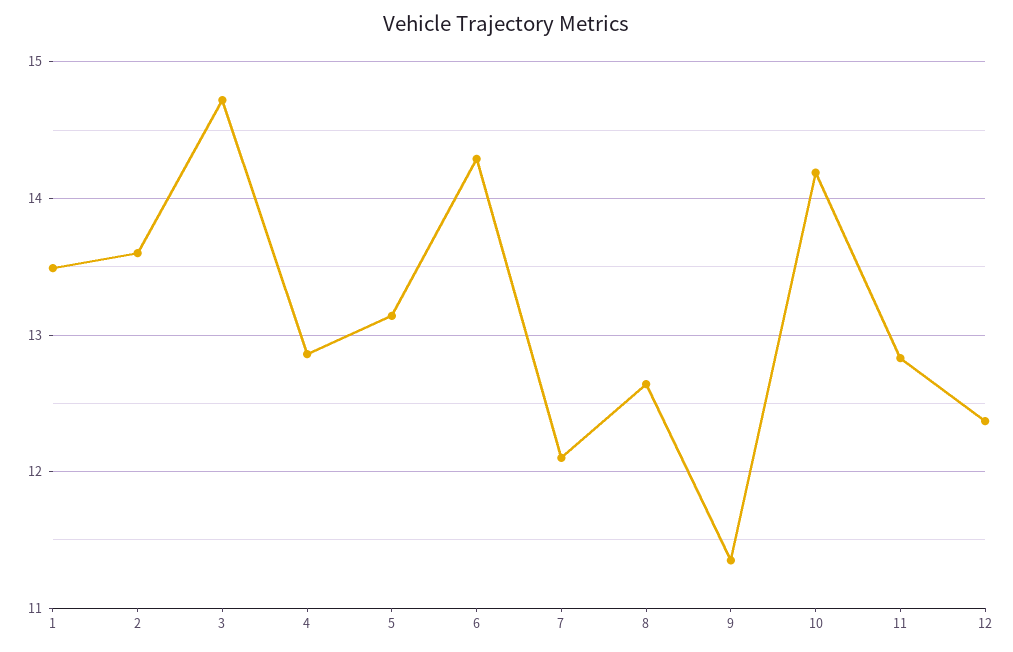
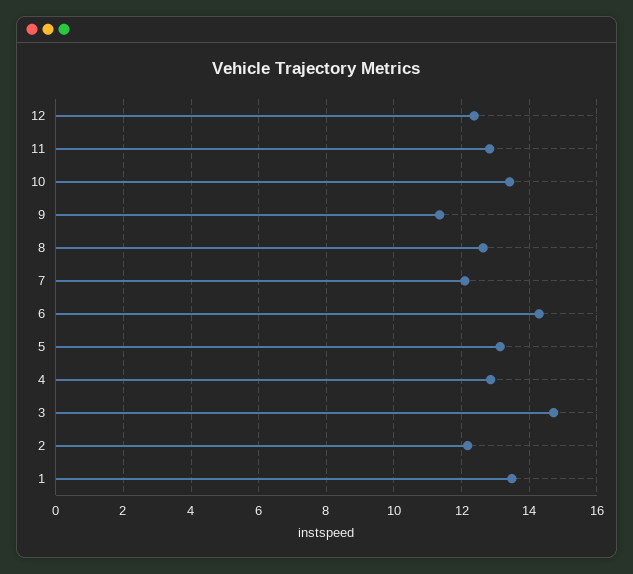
  {
    "1": 13.5,
-   "2": 13.6,
+   "2": 12.2,
    "3": 14.7,
    "4": 12.9,
    "5": 13.1,
    "6": 14.3,
    "7": 12.1,
    "8": 12.6,
    "9": 11.4,
-   "10": 14.2,
+   "10": 13.4,
    "11": 12.8,
    "12": 12.4
  }

